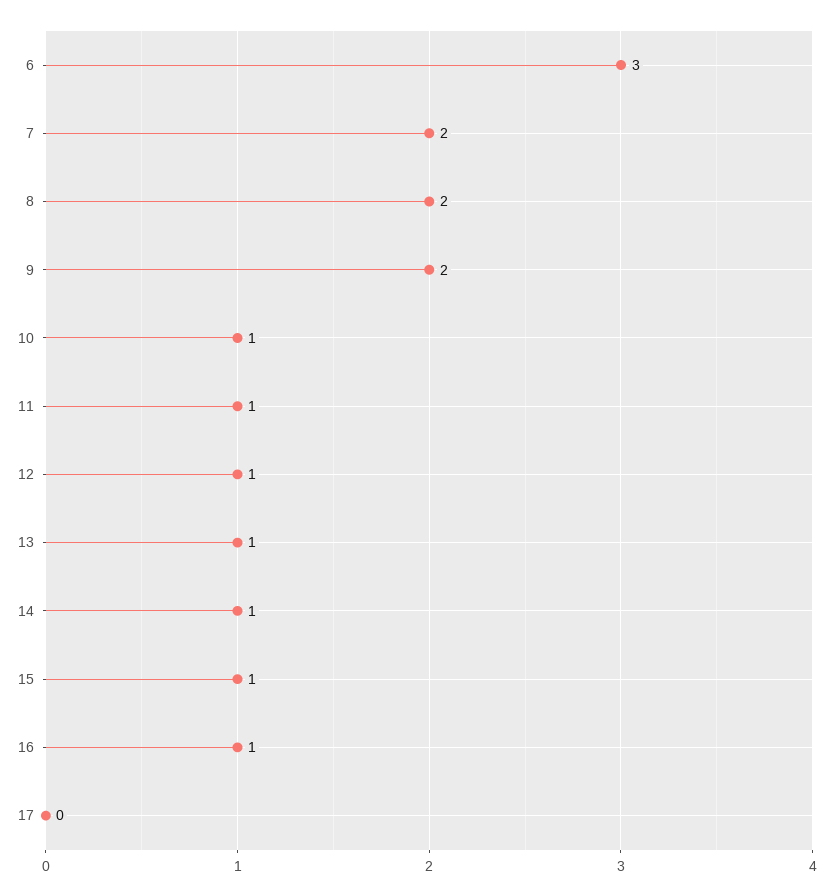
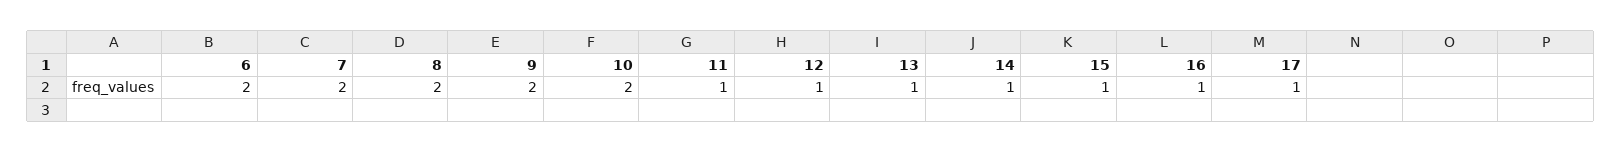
  {
-   "6": 3,
+   "6": 2,
    "7": 2,
    "8": 2,
    "9": 2,
-   "10": 1,
+   "10": 2,
    "11": 1,
    "12": 1,
    "13": 1,
    "14": 1,
    "15": 1,
    "16": 1,
-   "17": 0
+   "17": 1
  }

